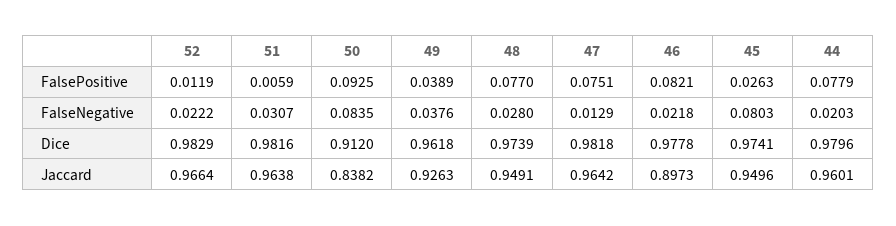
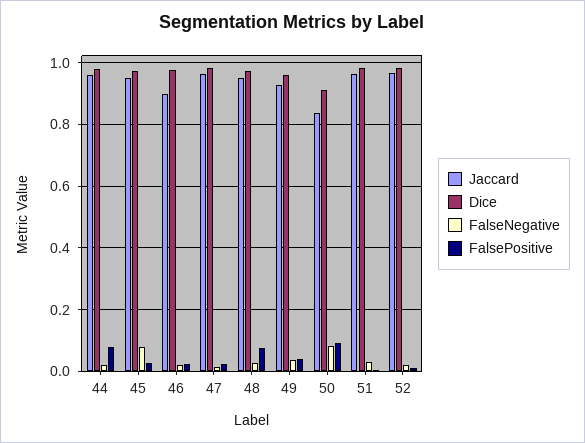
  {
    "FalsePositive": {
      "52": 0.0119,
      "51": 0.0059,
      "50": 0.0925,
      "49": 0.0389,
      "48": 0.077,
-     "47": 0.0751,
+     "47": 0.02,
-     "46": 0.0821,
+     "46": 0.02,
      "45": 0.0263,
      "44": 0.0779
    },
    "FalseNegative": {
      "52": 0.0222,
      "51": 0.0307,
      "50": 0.0835,
      "49": 0.0376,
      "48": 0.028,
      "47": 0.0129,
      "46": 0.0218,
      "45": 0.0803,
      "44": 0.0203
    },
    "Dice": {
      "52": 0.9829,
      "51": 0.9816,
      "50": 0.912,
      "49": 0.9618,
      "48": 0.9739,
      "47": 0.9818,
      "46": 0.9778,
      "45": 0.9741,
      "44": 0.9796
    },
    "Jaccard": {
      "52": 0.9664,
      "51": 0.9638,
      "50": 0.8382,
      "49": 0.9263,
      "48": 0.9491,
      "47": 0.9642,
      "46": 0.8973,
      "45": 0.9496,
      "44": 0.9601
    }
  }

